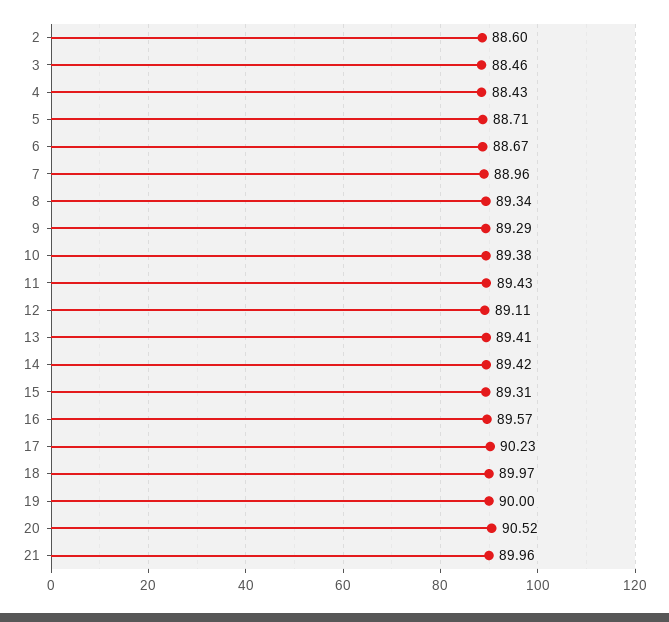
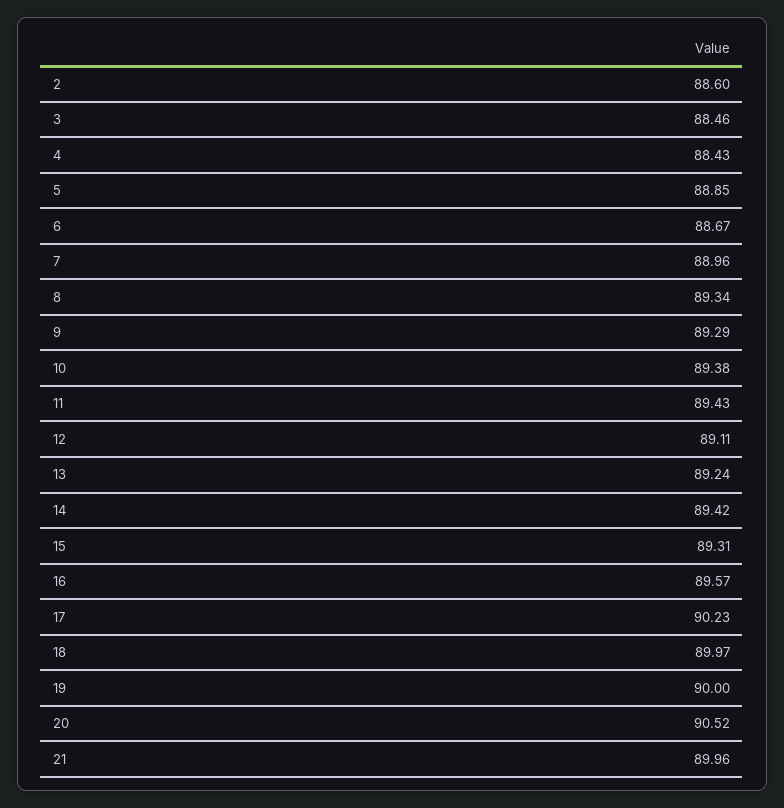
  {
    "2": 88.6,
    "3": 88.46,
    "4": 88.43,
-   "5": 88.71,
+   "5": 88.85,
    "6": 88.67,
    "7": 88.96,
    "8": 89.34,
    "9": 89.29,
    "10": 89.38,
    "11": 89.43,
    "12": 89.11,
-   "13": 89.41,
+   "13": 89.24,
    "14": 89.42,
    "15": 89.31,
    "16": 89.57,
    "17": 90.23,
    "18": 89.97,
    "19": 90,
    "20": 90.52,
    "21": 89.96
  }

